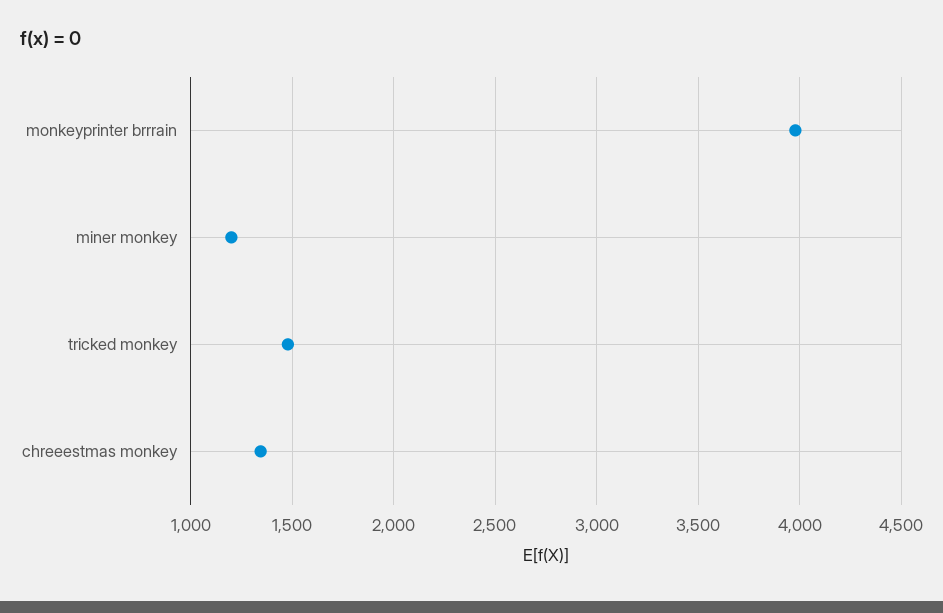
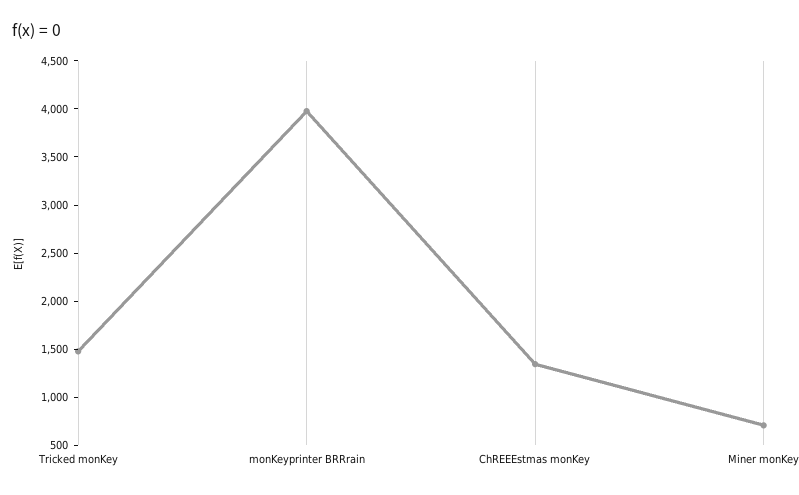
  {
    "monkeyprinter brrrain": 4000,
-   "miner monkey": 1200,
+   "miner monkey": 700,
    "tricked monkey": 1500,
    "chreeestmas monkey": 1350
  }

